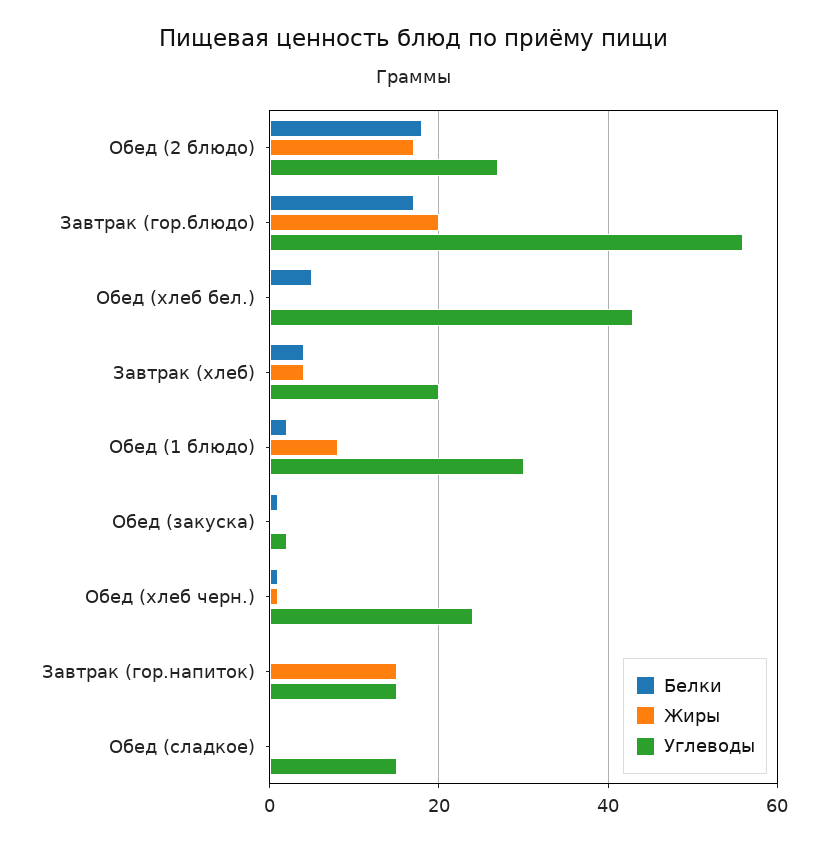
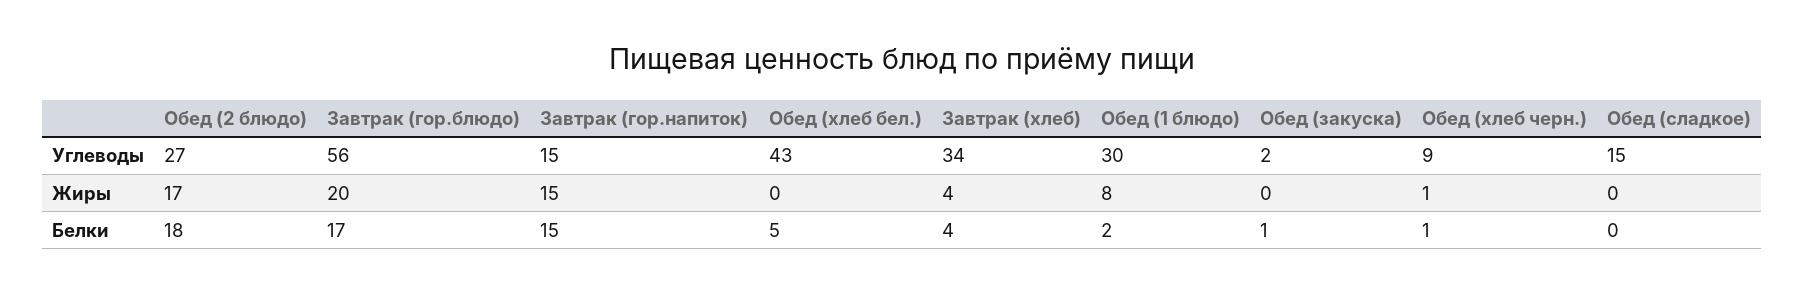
  {
    "Белки": {
      "Обед (2 блюдо)": 18,
      "Завтрак (гор.блюдо)": 17,
      "Обед (хлеб бел.)": 5,
      "Завтрак (хлеб)": 4,
      "Обед (1 блюдо)": 2,
      "Обед (закуска)": 1,
      "Обед (хлеб черн.)": 1,
-     "Завтрак (гор.напиток)": 0,
+     "Завтрак (гор.напиток)": 15,
      "Обед (сладкое)": 0
    },
    "Жиры": {
      "Обед (2 блюдо)": 17,
      "Завтрак (гор.блюдо)": 20,
      "Обед (хлеб бел.)": 0,
      "Завтрак (хлеб)": 4,
      "Обед (1 блюдо)": 8,
      "Обед (закуска)": 0,
      "Обед (хлеб черн.)": 1,
      "Завтрак (гор.напиток)": 15,
      "Обед (сладкое)": 0
    },
    "Углеводы": {
      "Обед (2 блюдо)": 27,
      "Завтрак (гор.блюдо)": 56,
      "Обед (хлеб бел.)": 43,
-     "Завтрак (хлеб)": 20,
+     "Завтрак (хлеб)": 34,
      "Обед (1 блюдо)": 30,
      "Обед (закуска)": 2,
-     "Обед (хлеб черн.)": 25,
+     "Обед (хлеб черн.)": 9,
      "Завтрак (гор.напиток)": 15,
      "Обед (сладкое)": 15
    }
  }

